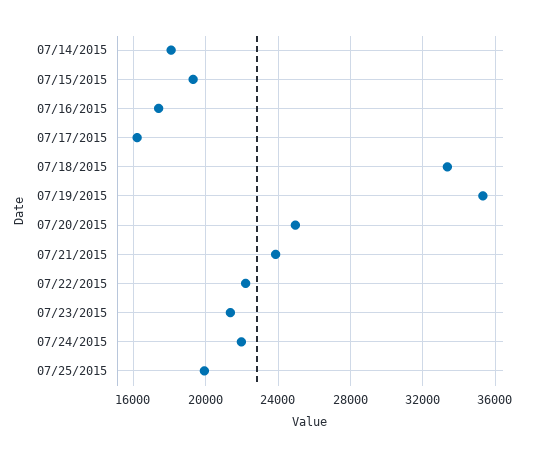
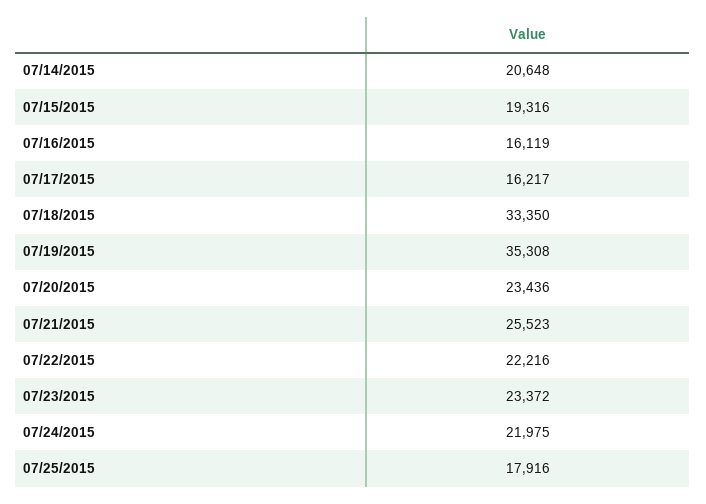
  {
-   "07/14/2015": 18000,
+   "07/14/2015": 20648,
    "07/15/2015": 19316,
-   "07/16/2015": 17500,
+   "07/16/2015": 16119,
    "07/17/2015": 16217,
    "07/18/2015": 33350,
    "07/19/2015": 35308,
-   "07/20/2015": 25000,
+   "07/20/2015": 23436,
-   "07/21/2015": 24000,
+   "07/21/2015": 25523,
    "07/22/2015": 22216,
-   "07/23/2015": 21500,
+   "07/23/2015": 23372,
    "07/24/2015": 21975,
-   "07/25/2015": 20000
+   "07/25/2015": 17916
  }

